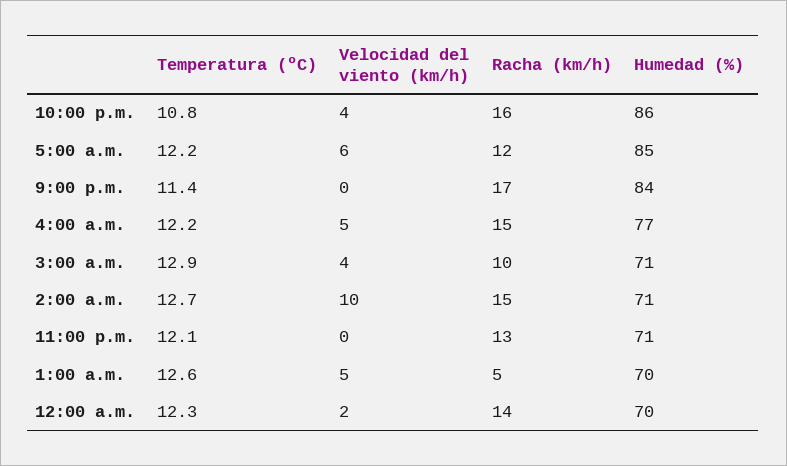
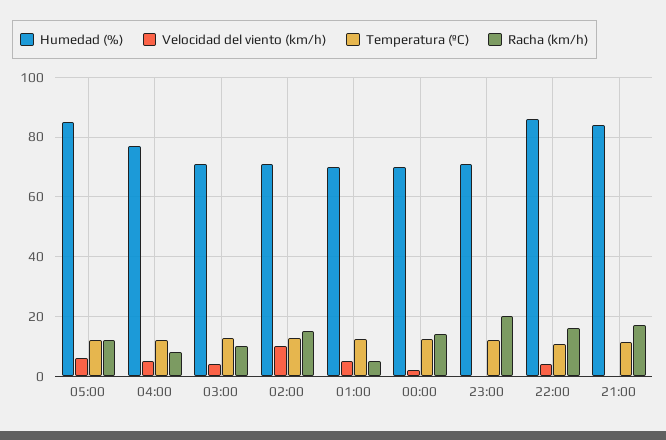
  {
    "Temperatura (ºC)": {
      "10:00 p.m.": 10.8,
      "5:00 a.m.": 12.2,
      "9:00 p.m.": 11.4,
      "4:00 a.m.": 12.2,
      "3:00 a.m.": 12.9,
      "2:00 a.m.": 12.7,
      "11:00 p.m.": 12.1,
      "1:00 a.m.": 12.6,
      "12:00 a.m.": 12.3
    },
    "Velocidad del viento (km/h)": {
      "10:00 p.m.": 4,
      "5:00 a.m.": 6,
      "9:00 p.m.": 0,
      "4:00 a.m.": 5,
      "3:00 a.m.": 4,
      "2:00 a.m.": 10,
      "11:00 p.m.": 0,
      "1:00 a.m.": 5,
      "12:00 a.m.": 2
    },
    "Racha (km/h)": {
      "10:00 p.m.": 16,
      "5:00 a.m.": 12,
      "9:00 p.m.": 17,
-     "4:00 a.m.": 15,
+     "4:00 a.m.": 7.5,
      "3:00 a.m.": 10,
      "2:00 a.m.": 15,
-     "11:00 p.m.": 13,
+     "11:00 p.m.": 20,
      "1:00 a.m.": 5,
      "12:00 a.m.": 14
    },
    "Humedad (%)": {
      "10:00 p.m.": 86,
      "5:00 a.m.": 85,
      "9:00 p.m.": 84,
      "4:00 a.m.": 77,
      "3:00 a.m.": 71,
      "2:00 a.m.": 71,
      "11:00 p.m.": 71,
      "1:00 a.m.": 70,
      "12:00 a.m.": 70
    }
  }

